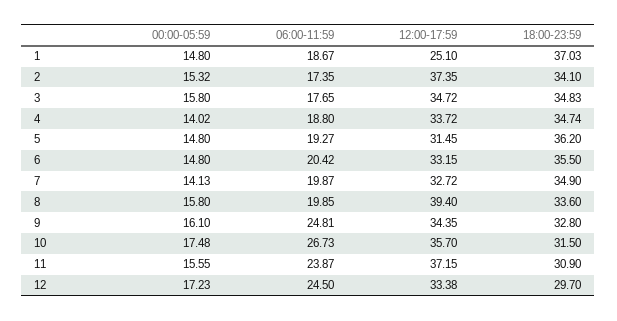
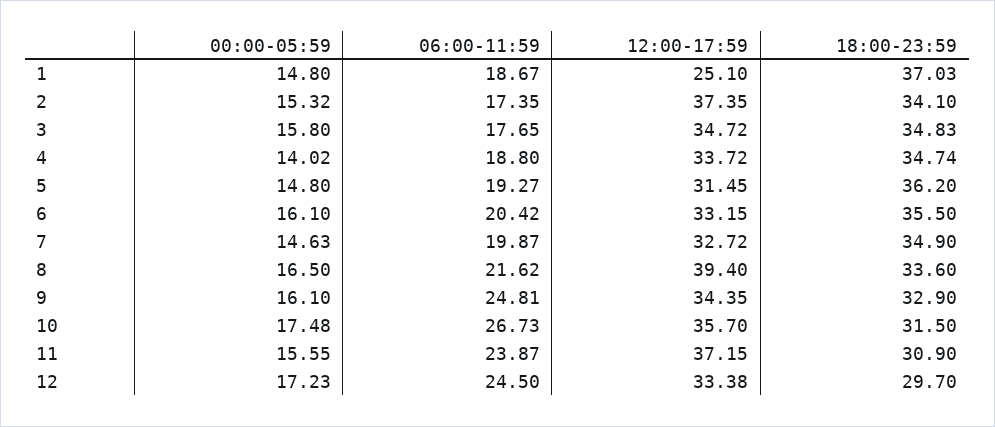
  {
    "00:00-05:59": {
      "1": 14.8,
      "2": 15.32,
      "3": 15.8,
      "4": 14.02,
      "5": 14.8,
-     "6": 14.8,
+     "6": 16.1,
-     "7": 14.13,
+     "7": 14.63,
-     "8": 15.8,
+     "8": 16.5,
      "9": 16.1,
      "10": 17.48,
      "11": 15.55,
      "12": 17.23
    },
    "06:00-11:59": {
      "1": 18.67,
      "2": 17.35,
      "3": 17.65,
      "4": 18.8,
      "5": 19.27,
      "6": 20.42,
      "7": 19.87,
-     "8": 19.85,
+     "8": 21.62,
      "9": 24.81,
      "10": 26.73,
      "11": 23.87,
      "12": 24.5
    },
    "12:00-17:59": {
      "1": 25.1,
      "2": 37.35,
      "3": 34.72,
      "4": 33.72,
      "5": 31.45,
      "6": 33.15,
      "7": 32.72,
      "8": 39.4,
      "9": 34.35,
      "10": 35.7,
      "11": 37.15,
      "12": 33.38
    },
    "18:00-23:59": {
      "1": 37.03,
      "2": 34.1,
      "3": 34.83,
      "4": 34.74,
      "5": 36.2,
      "6": 35.5,
      "7": 34.9,
      "8": 33.6,
-     "9": 32.8,
+     "9": 32.9,
      "10": 31.5,
      "11": 30.9,
      "12": 29.7
    }
  }

